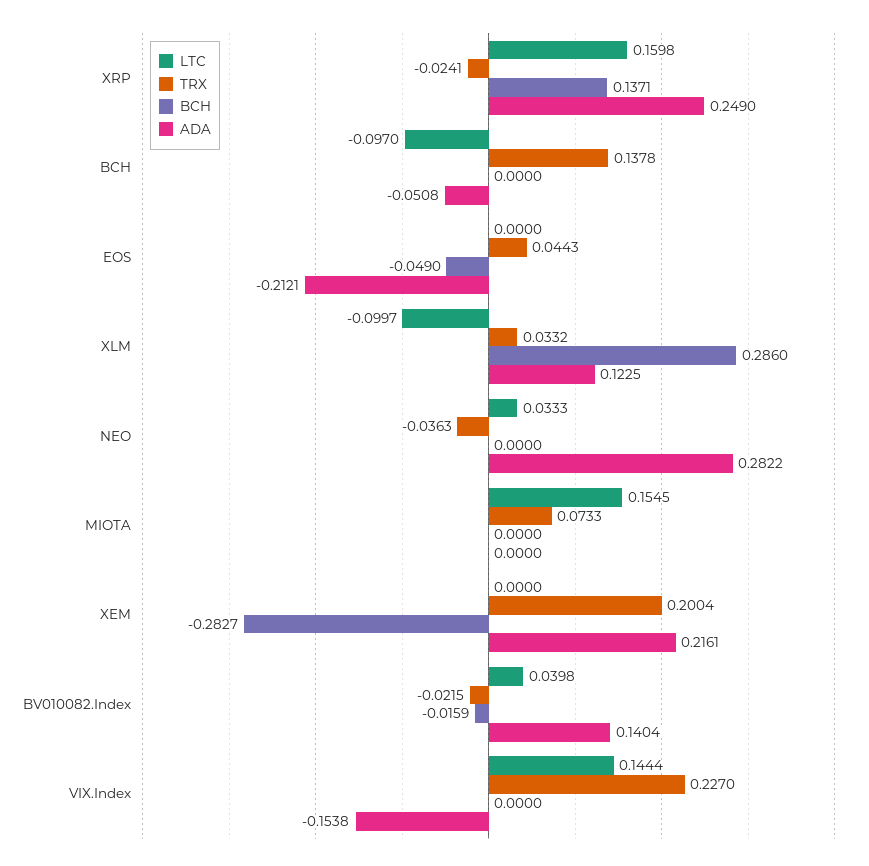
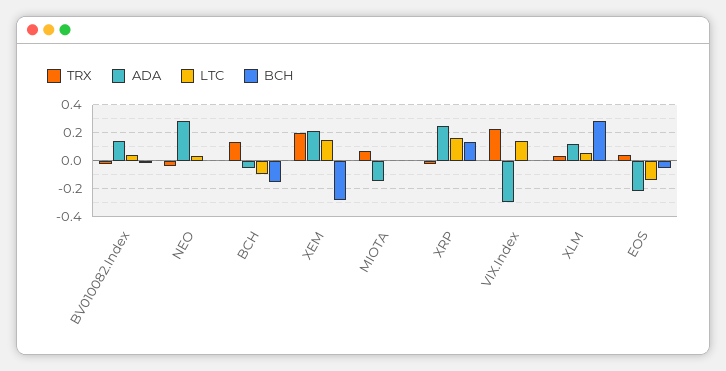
  {
    "LTC": {
      "XRP": 0.1598,
      "BCH": -0.097,
-     "EOS": 0,
+     "EOS": -0.15,
-     "XLM": -0.0997,
+     "XLM": 0.05,
      "NEO": 0.0333,
-     "MIOTA": 0.1545,
+     "MIOTA": 0,
-     "XEM": 0,
+     "XEM": 0.15,
      "BV010082.Index": 0.0398,
      "VIX.Index": 0.1444
    },
    "TRX": {
      "XRP": -0.0241,
      "BCH": 0.1378,
      "EOS": 0.0443,
      "XLM": 0.0332,
      "NEO": -0.0363,
      "MIOTA": 0.0733,
      "XEM": 0.2004,
      "BV010082.Index": -0.0215,
      "VIX.Index": 0.227
    },
    "BCH": {
      "XRP": 0.1371,
-     "BCH": 0,
+     "BCH": -0.15,
      "EOS": -0.049,
      "XLM": 0.286,
      "NEO": 0,
      "MIOTA": 0,
      "XEM": -0.2827,
      "BV010082.Index": -0.0159,
      "VIX.Index": 0
    },
    "ADA": {
      "XRP": 0.249,
      "BCH": -0.0508,
      "EOS": -0.2121,
      "XLM": 0.1225,
      "NEO": 0.2822,
-     "MIOTA": 0,
+     "MIOTA": -0.15,
      "XEM": 0.2161,
      "BV010082.Index": 0.1404,
-     "VIX.Index": -0.1538
+     "VIX.Index": -0.3
    }
  }

